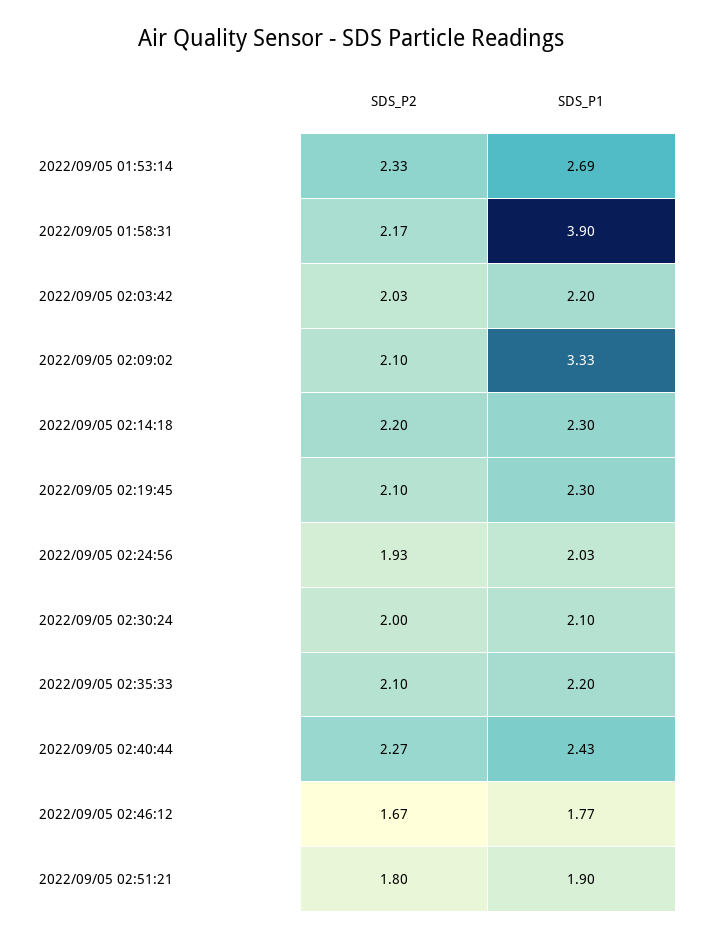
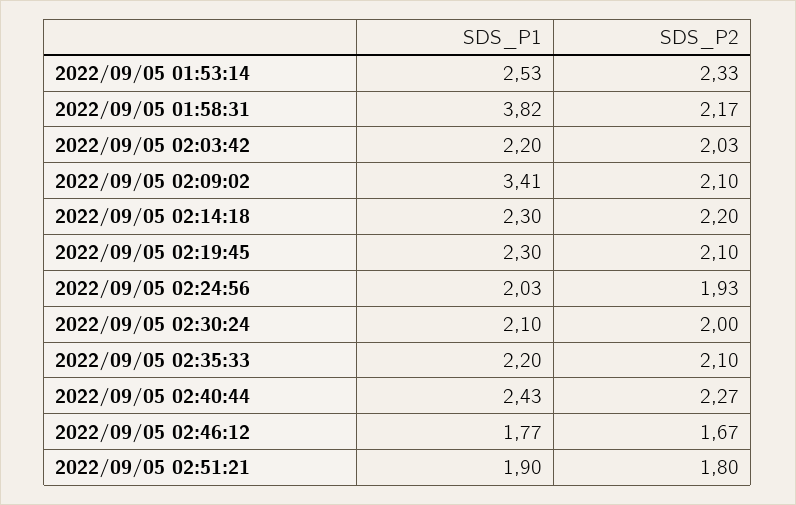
  {
    "SDS_P2": {
      "2022/09/05 01:53:14": 2.33,
      "2022/09/05 01:58:31": 2.17,
      "2022/09/05 02:03:42": 2.03,
      "2022/09/05 02:09:02": 2.1,
      "2022/09/05 02:14:18": 2.2,
      "2022/09/05 02:19:45": 2.1,
      "2022/09/05 02:24:56": 1.93,
      "2022/09/05 02:30:24": 2,
      "2022/09/05 02:35:33": 2.1,
      "2022/09/05 02:40:44": 2.27,
      "2022/09/05 02:46:12": 1.67,
      "2022/09/05 02:51:21": 1.8
    },
    "SDS_P1": {
-     "2022/09/05 01:53:14": 2.69,
+     "2022/09/05 01:53:14": 2.53,
-     "2022/09/05 01:58:31": 3.9,
+     "2022/09/05 01:58:31": 3.82,
      "2022/09/05 02:03:42": 2.2,
-     "2022/09/05 02:09:02": 3.33,
+     "2022/09/05 02:09:02": 3.41,
      "2022/09/05 02:14:18": 2.3,
      "2022/09/05 02:19:45": 2.3,
      "2022/09/05 02:24:56": 2.03,
      "2022/09/05 02:30:24": 2.1,
      "2022/09/05 02:35:33": 2.2,
      "2022/09/05 02:40:44": 2.43,
      "2022/09/05 02:46:12": 1.77,
      "2022/09/05 02:51:21": 1.9
    }
  }

